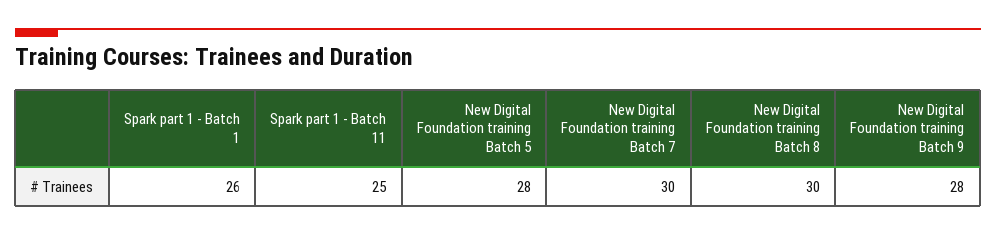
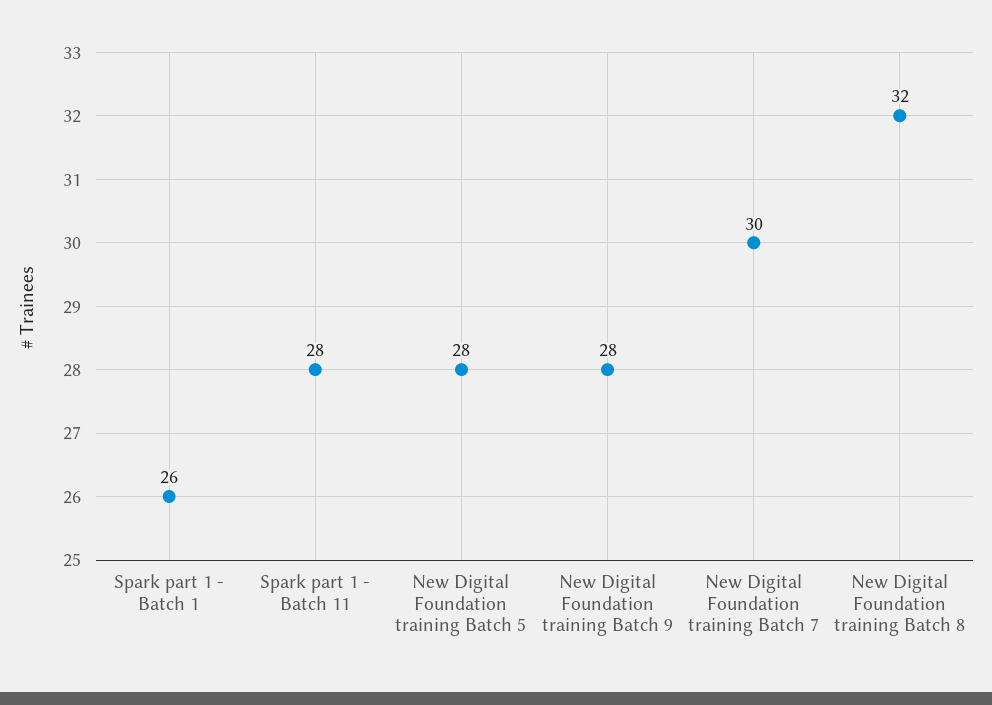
  {
    "Spark part 1 - Batch 1": 26,
-   "Spark part 1 - Batch 11": 25,
+   "Spark part 1 - Batch 11": 28,
    "New Digital Foundation training Batch 5": 28,
    "New Digital Foundation training Batch 7": 30,
-   "New Digital Foundation training Batch 8": 30,
+   "New Digital Foundation training Batch 8": 32,
    "New Digital Foundation training Batch 9": 28
  }

